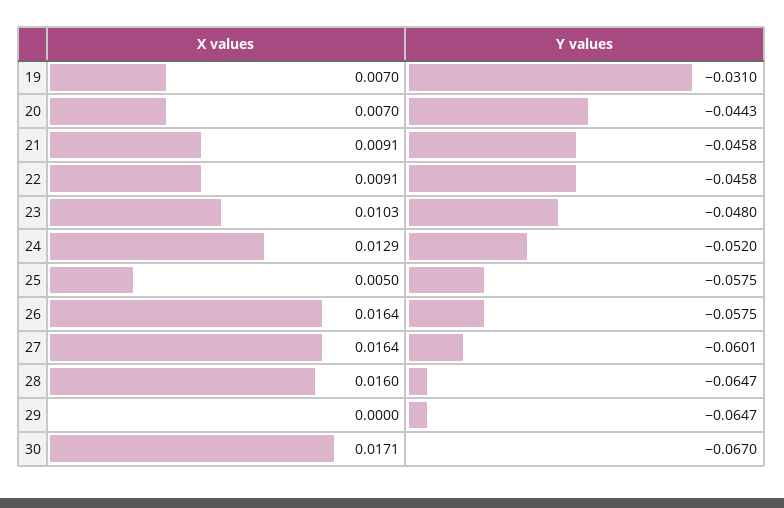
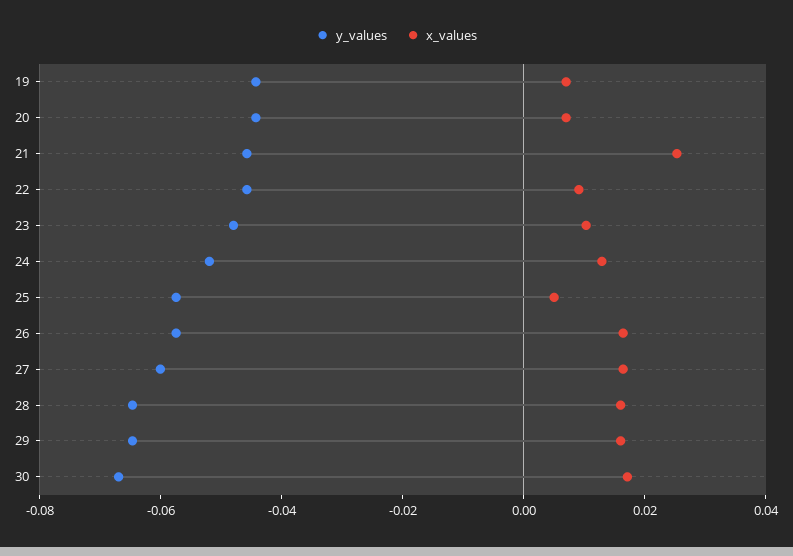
  {
    "X values": {
      "19": 0.007,
      "20": 0.007,
-     "21": 0.0091,
+     "21": 0.025,
      "22": 0.0091,
      "23": 0.0103,
      "24": 0.0129,
      "25": 0.005,
      "26": 0.0164,
      "27": 0.0164,
      "28": 0.016,
-     "29": 0,
+     "29": 0.015,
      "30": 0.0171
    },
    "Y values": {
-     "19": -0.031,
+     "19": -0.045,
      "20": -0.0443,
      "21": -0.0458,
      "22": -0.0458,
      "23": -0.048,
      "24": -0.052,
      "25": -0.0575,
      "26": -0.0575,
      "27": -0.0601,
      "28": -0.0647,
      "29": -0.0647,
      "30": -0.067
    }
  }

